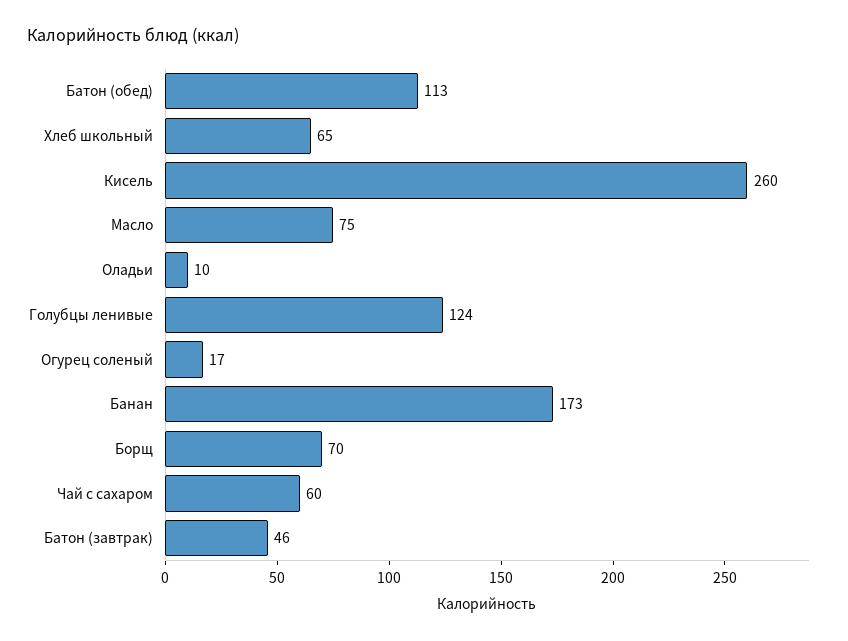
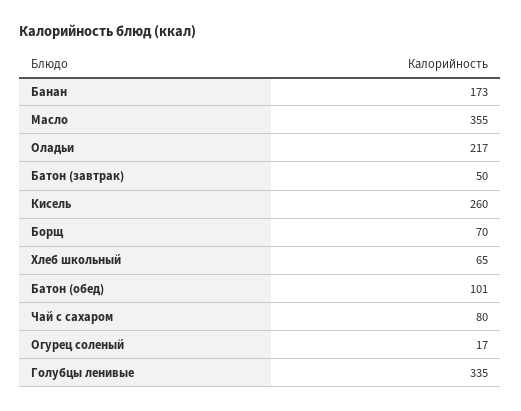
  {
-   "Батон (обед)": 113,
+   "Батон (обед)": 101,
    "Хлеб школьный": 65,
    "Кисель": 260,
-   "Масло": 75,
+   "Масло": 355,
-   "Оладьи": 10,
+   "Оладьи": 217,
-   "Голубцы ленивые": 124,
+   "Голубцы ленивые": 335,
    "Огурец соленый": 17,
    "Банан": 173,
    "Борщ": 70,
-   "Чай с сахаром": 60,
+   "Чай с сахаром": 80,
-   "Батон (завтрак)": 46
+   "Батон (завтрак)": 50
  }

